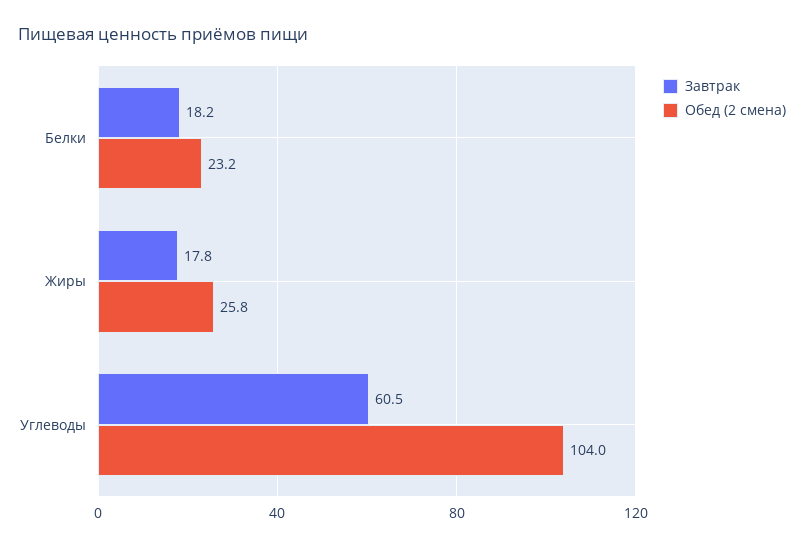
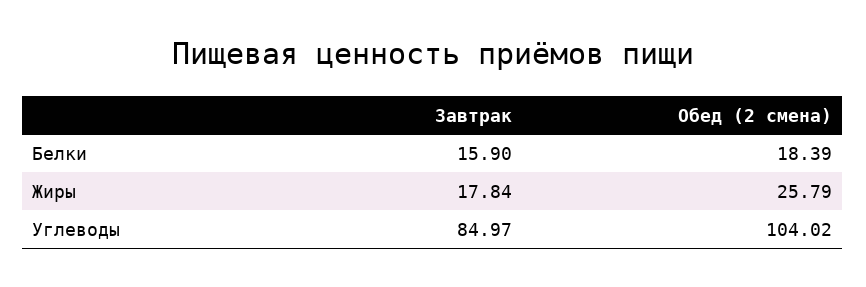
  {
    "Завтрак": {
-     "Белки": 18.2,
+     "Белки": 15.9,
      "Жиры": 17.84,
-     "Углеводы": 60.5
+     "Углеводы": 84.97
    },
    "Обед (2 смена)": {
-     "Белки": 23.2,
+     "Белки": 18.39,
      "Жиры": 25.79,
      "Углеводы": 104.02
    }
  }

